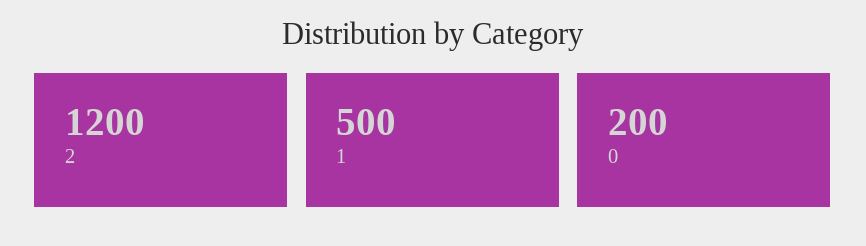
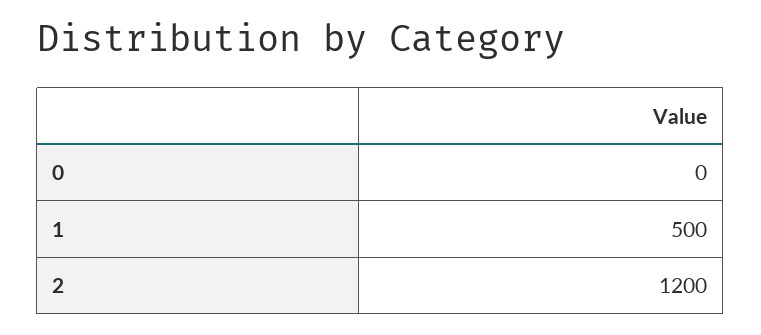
  {
    "2": 1200,
    "1": 500,
-   "0": 200
+   "0": 0
  }

